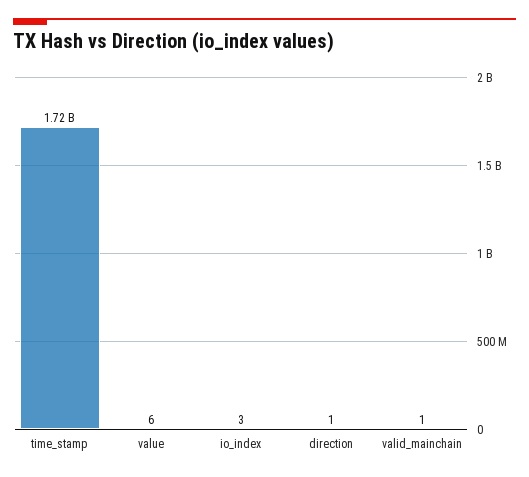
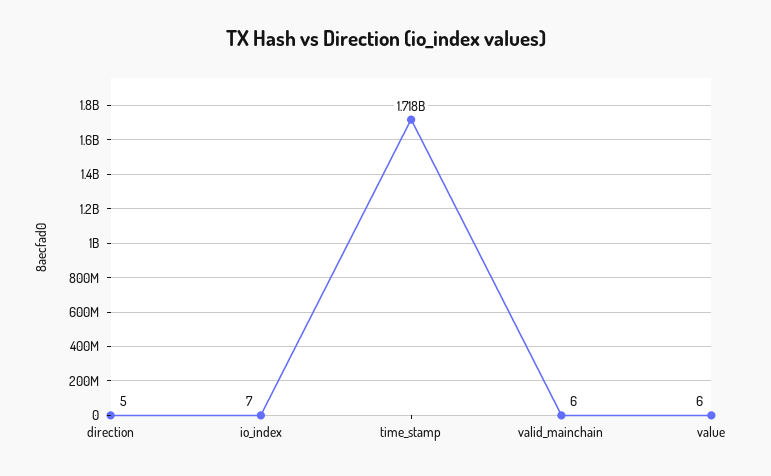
  {
    "time_stamp": 1718000000,
    "value": 6,
-   "io_index": 3,
+   "io_index": 7,
-   "direction": 1,
+   "direction": 5,
-   "valid_mainchain": 1
+   "valid_mainchain": 6
  }

